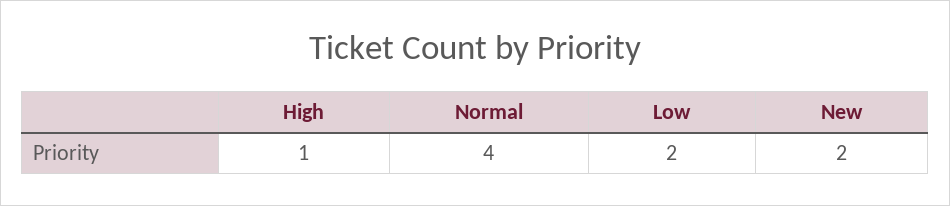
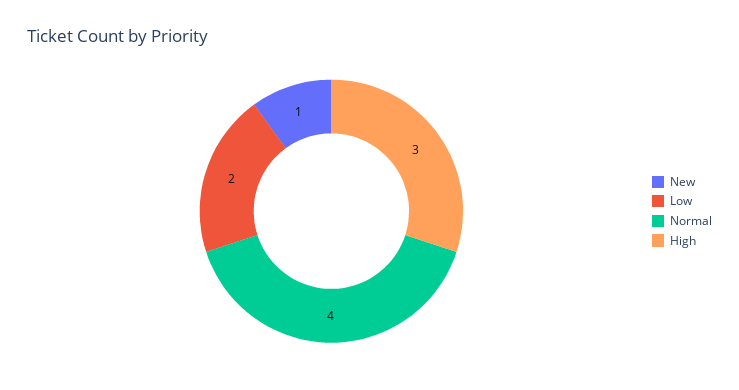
  {
-   "High": 1,
+   "High": 3,
    "Normal": 4,
    "Low": 2,
-   "New": 2
+   "New": 1
  }

